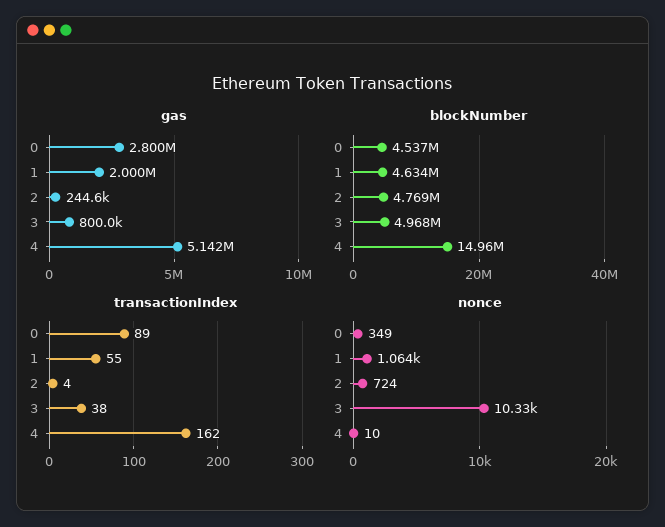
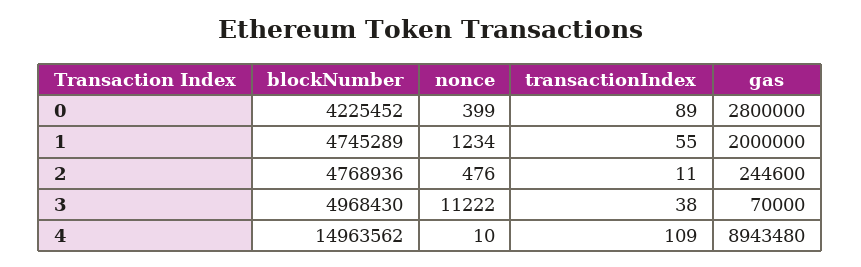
  {
    "gas": {
      "0": 2800000,
      "1": 2000000,
      "2": 244600,
-     "3": 800000,
+     "3": 70000,
-     "4": 5142000
+     "4": 8943480
    },
    "blockNumber": {
-     "0": 4537000,
+     "0": 4225452,
-     "1": 4634000,
+     "1": 4745289,
      "2": 4768936,
      "3": 4968430,
      "4": 14963562
    },
    "transactionIndex": {
      "0": 89,
      "1": 55,
-     "2": 4,
+     "2": 11,
      "3": 38,
-     "4": 162
+     "4": 109
    },
    "nonce": {
-     "0": 349,
+     "0": 399,
-     "1": 1064,
+     "1": 1234,
-     "2": 724,
+     "2": 476,
-     "3": 10330,
+     "3": 11222,
      "4": 10
    }
  }

